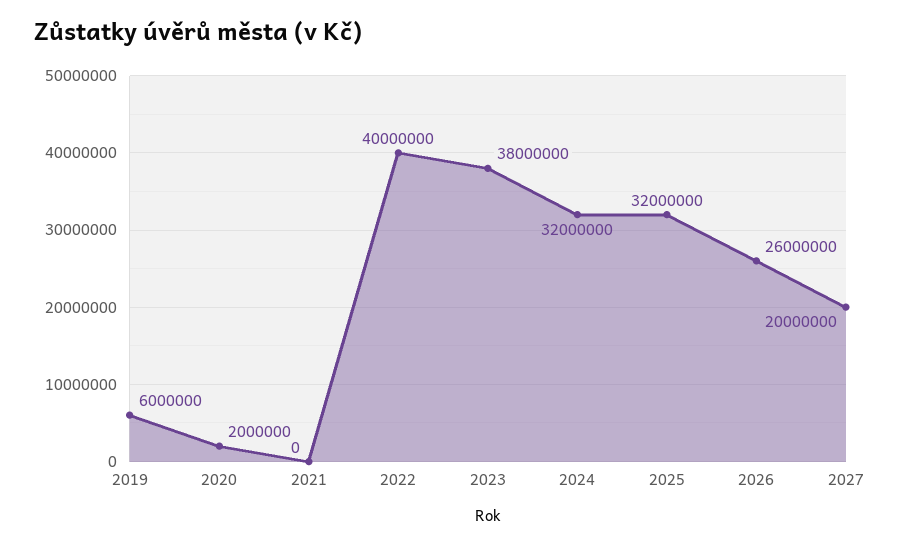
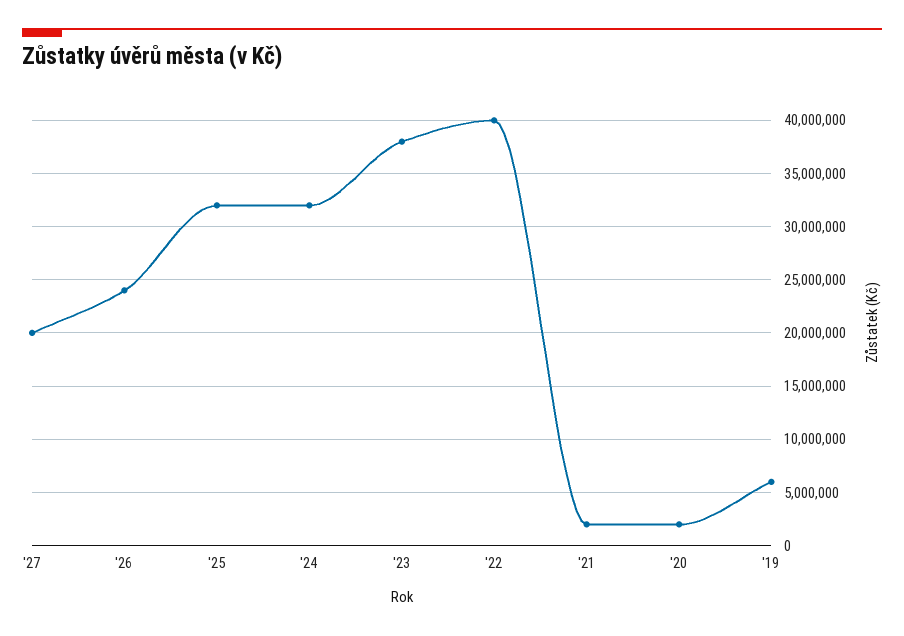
  {
    "2019": 6000000,
    "2020": 2000000,
-   "2021": 0,
+   "2021": 2000000,
    "2022": 40000000,
    "2023": 38000000,
    "2024": 32000000,
    "2025": 32000000,
-   "2026": 26000000,
+   "2026": 24000000,
    "2027": 20000000
  }

